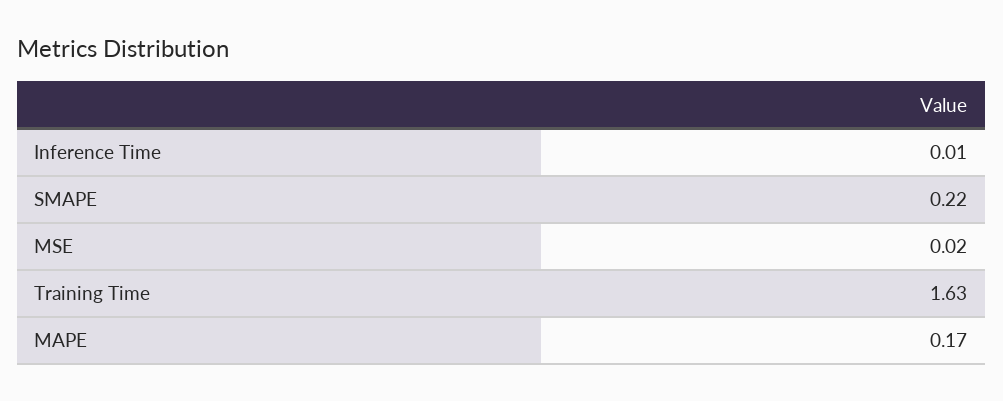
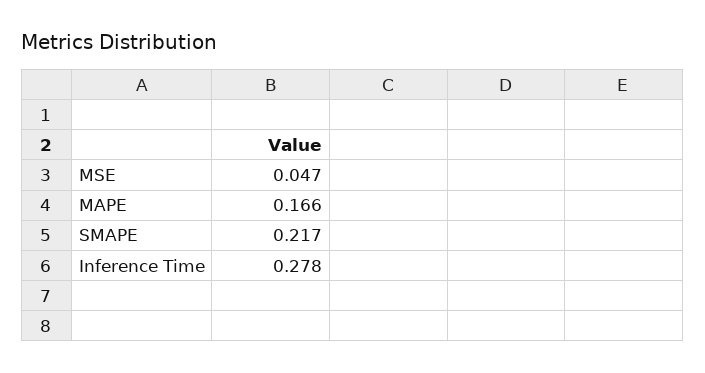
  {
-   "Inference Time": 0.01,
+   "Inference Time": 0.278,
    "SMAPE": 0.217,
-   "MSE": 0.02,
+   "MSE": 0.047,
-   "Training Time": 1.63,
    "MAPE": 0.166
  }

